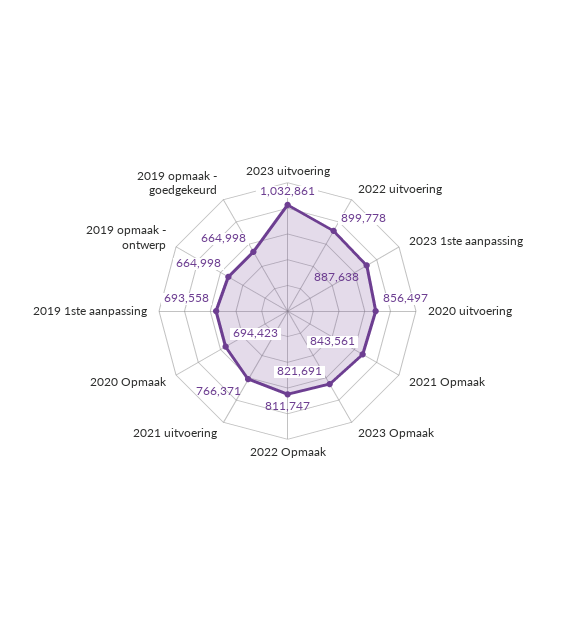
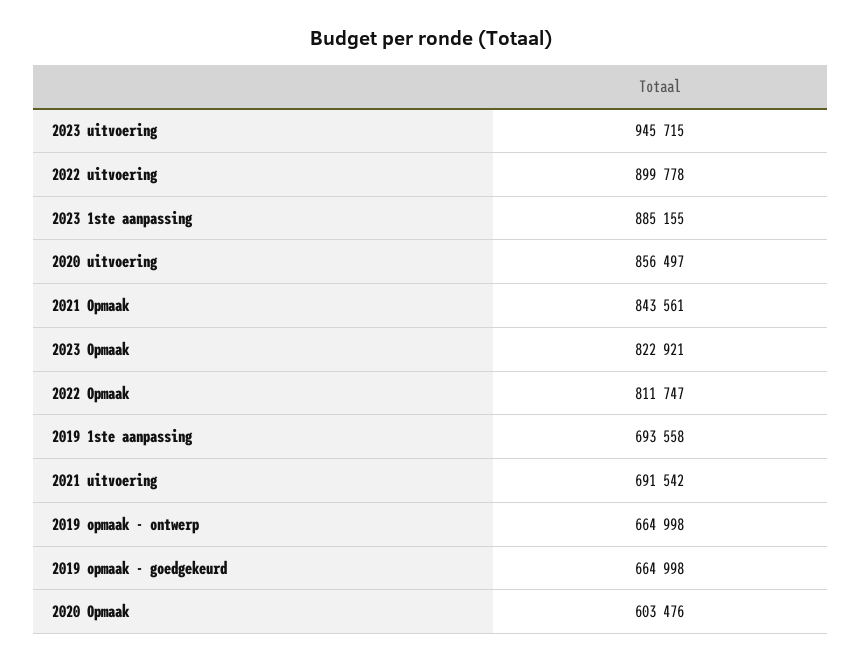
  {
-   "2023 uitvoering": 1032861,
+   "2023 uitvoering": 945715,
    "2022 uitvoering": 899778,
-   "2023 1ste aanpassing": 887638,
+   "2023 1ste aanpassing": 885155,
    "2020 uitvoering": 856497,
    "2021 Opmaak": 843561,
-   "2023 Opmaak": 821691,
+   "2023 Opmaak": 822921,
    "2022 Opmaak": 811747,
-   "2021 uitvoering": 766371,
+   "2021 uitvoering": 691542,
-   "2020 Opmaak": 694423,
+   "2020 Opmaak": 603476,
    "2019 1ste aanpassing": 693558,
    "2019 opmaak - ontwerp": 664998,
    "2019 opmaak - goedgekeurd": 664998
  }

